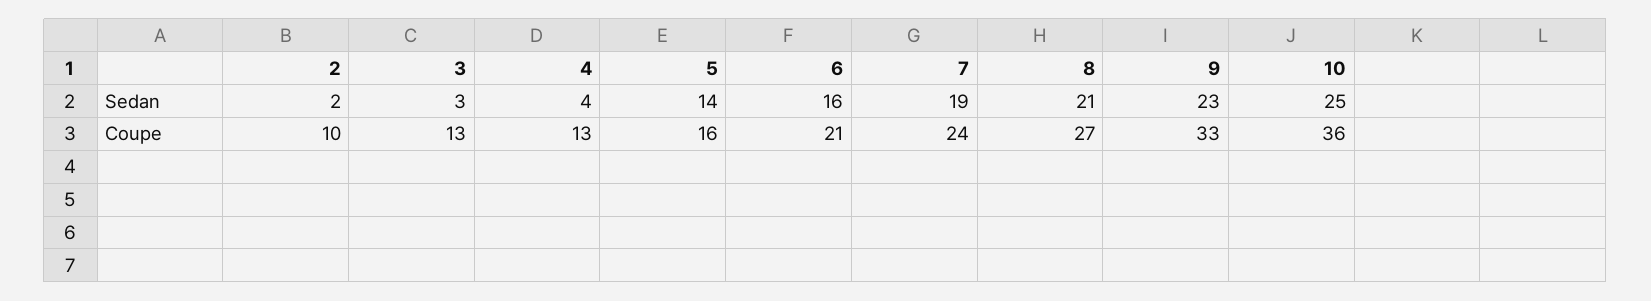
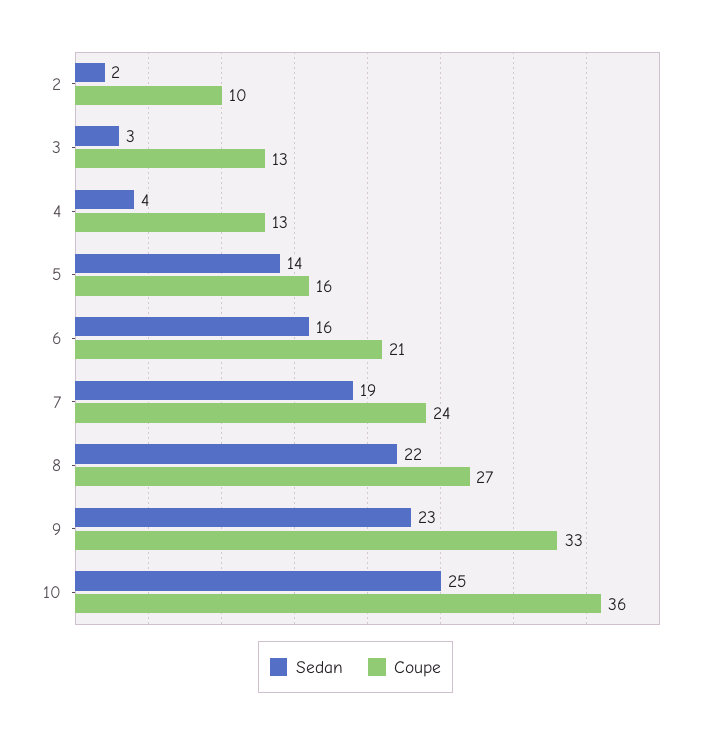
  {
    "Sedan": {
      "2": 2,
      "3": 3,
      "4": 4,
      "5": 14,
      "6": 16,
      "7": 19,
-     "8": 21,
+     "8": 22,
      "9": 23,
      "10": 25
    },
    "Coupe": {
      "2": 10,
      "3": 13,
      "4": 13,
      "5": 16,
      "6": 21,
      "7": 24,
      "8": 27,
      "9": 33,
      "10": 36
    }
  }

